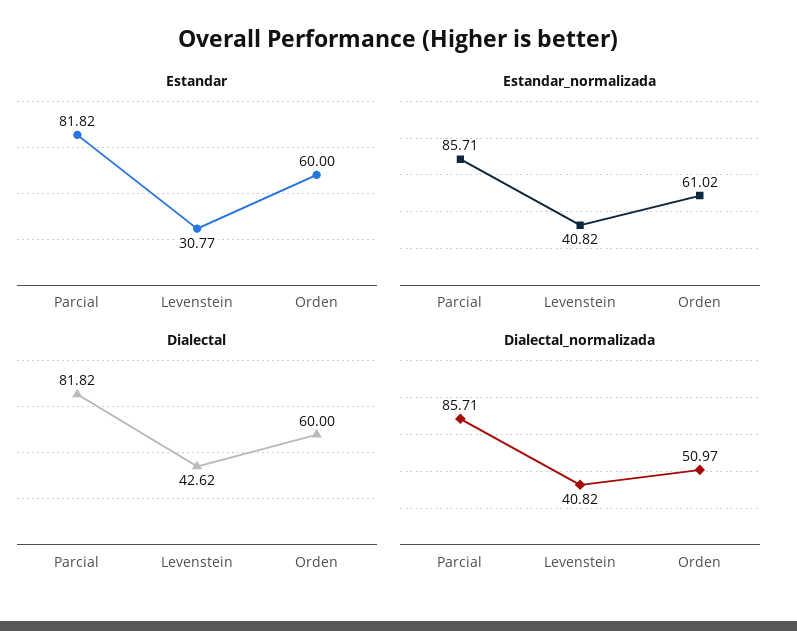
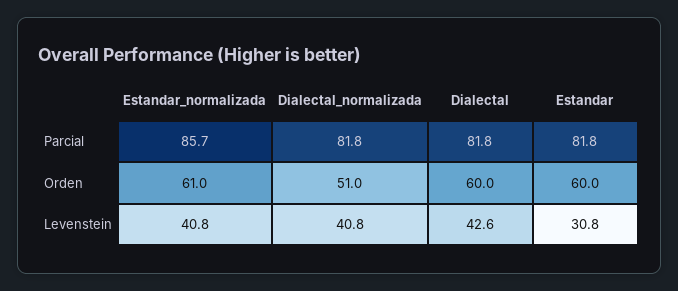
  {
    "Estandar": {
      "Parcial": 81.82,
      "Levenstein": 30.77,
      "Orden": 60
    },
    "Estandar_normalizada": {
      "Parcial": 85.71,
      "Levenstein": 40.82,
      "Orden": 61.02
    },
    "Dialectal": {
      "Parcial": 81.82,
      "Levenstein": 42.62,
      "Orden": 60
    },
    "Dialectal_normalizada": {
-     "Parcial": 85.71,
+     "Parcial": 81.8,
      "Levenstein": 40.82,
      "Orden": 50.97
    }
  }

